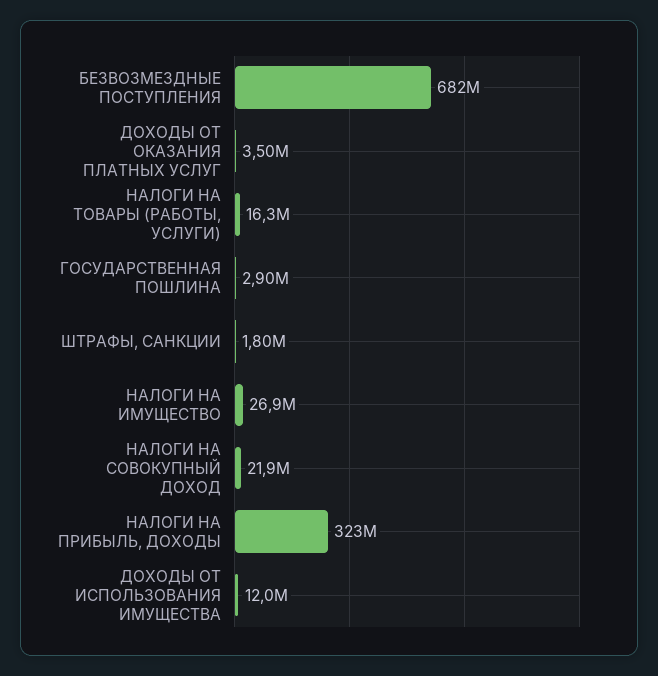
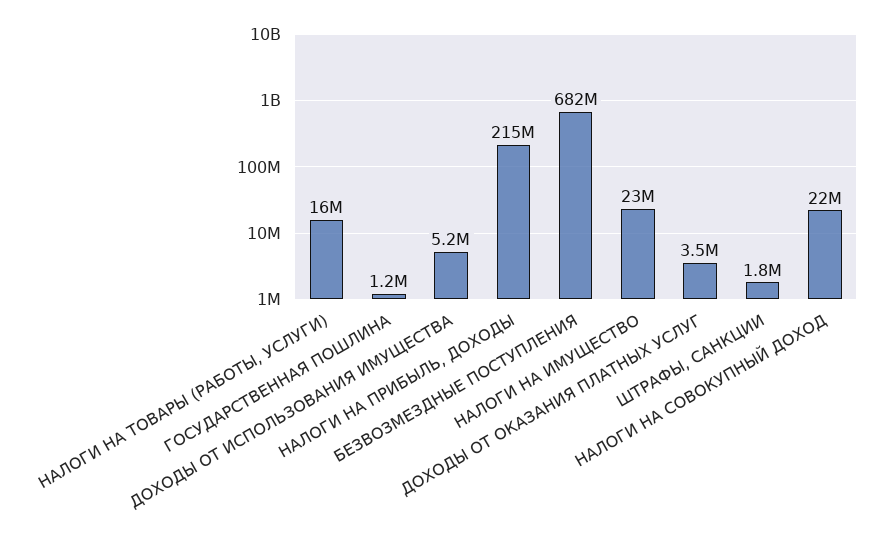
  {
    "БЕЗВОЗМЕЗДНЫЕ ПОСТУПЛЕНИЯ": 682000000,
    "ДОХОДЫ ОТ ОКАЗАНИЯ ПЛАТНЫХ УСЛУГ": 3500000,
    "НАЛОГИ НА ТОВАРЫ (РАБОТЫ, УСЛУГИ)": 16300000,
-   "ГОСУДАРСТВЕННАЯ ПОШЛИНА": 2900000,
+   "ГОСУДАРСТВЕННАЯ ПОШЛИНА": 1200000,
    "ШТРАФЫ, САНКЦИИ": 1800000,
-   "НАЛОГИ НА ИМУЩЕСТВО": 26900000,
+   "НАЛОГИ НА ИМУЩЕСТВО": 23000000,
    "НАЛОГИ НА СОВОКУПНЫЙ ДОХОД": 21900000,
-   "НАЛОГИ НА ПРИБЫЛЬ, ДОХОДЫ": 323000000,
+   "НАЛОГИ НА ПРИБЫЛЬ, ДОХОДЫ": 215000000,
-   "ДОХОДЫ ОТ ИСПОЛЬЗОВАНИЯ ИМУЩЕСТВА": 12000000
+   "ДОХОДЫ ОТ ИСПОЛЬЗОВАНИЯ ИМУЩЕСТВА": 5200000
  }

